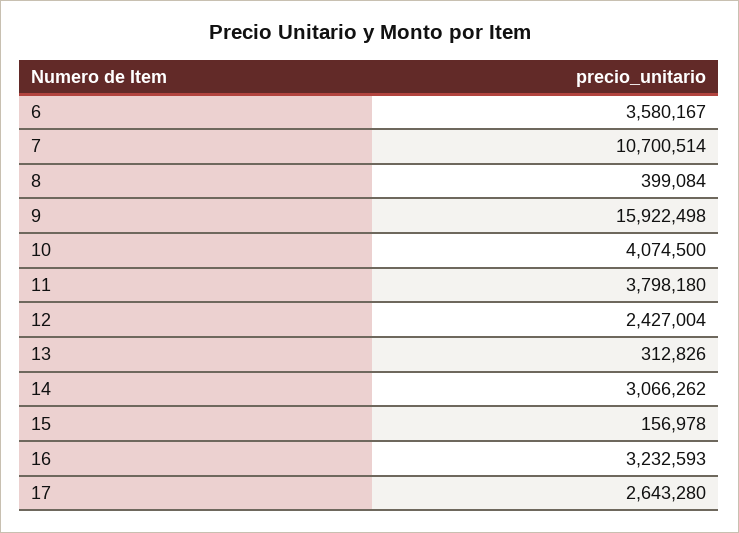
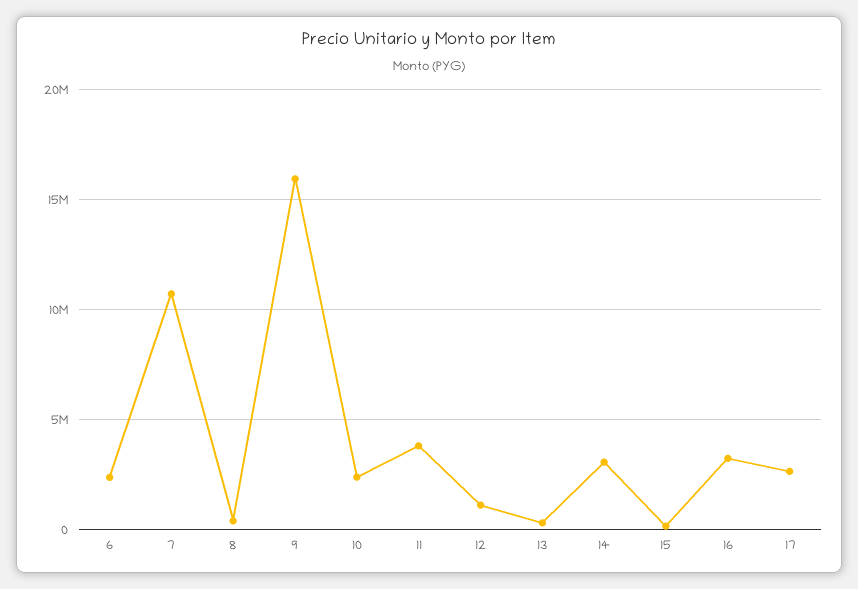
  {
-   "6": 3580167,
+   "6": 2500000,
    "7": 10700514,
    "8": 399084,
    "9": 15922498,
-   "10": 4074500,
+   "10": 2500000,
    "11": 3798180,
-   "12": 2427004,
+   "12": 1000000,
    "13": 312826,
    "14": 3066262,
    "15": 156978,
    "16": 3232593,
    "17": 2643280
  }

